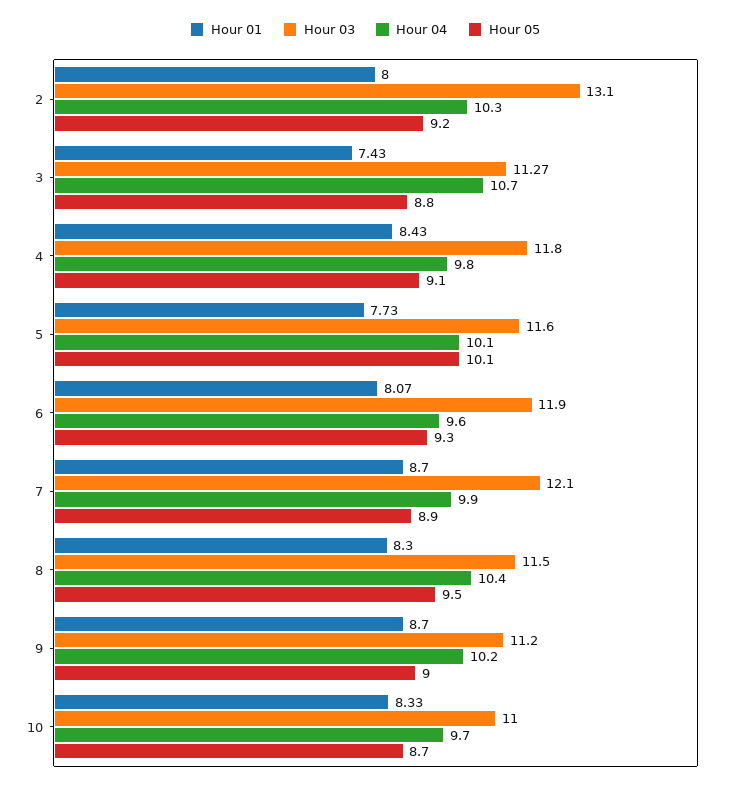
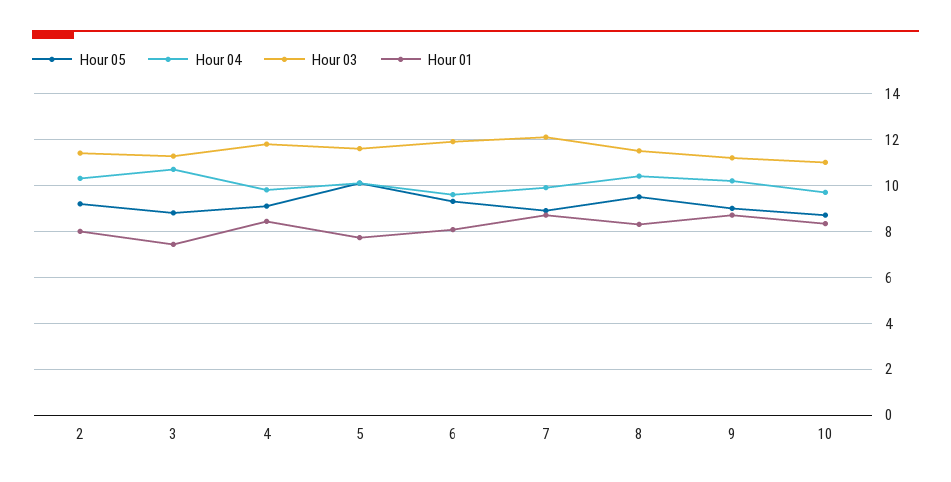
  {
    "Hour 01": {
      "2": 8,
      "3": 7.43,
      "4": 8.43,
      "5": 7.73,
      "6": 8.07,
      "7": 8.7,
      "8": 8.3,
      "9": 8.7,
      "10": 8.33
    },
    "Hour 03": {
-     "2": 13.1,
+     "2": 11.5,
      "3": 11.27,
      "4": 11.8,
      "5": 11.6,
      "6": 11.9,
      "7": 12.1,
      "8": 11.5,
      "9": 11.2,
      "10": 11
    },
    "Hour 04": {
      "2": 10.3,
      "3": 10.7,
      "4": 9.8,
      "5": 10.1,
      "6": 9.6,
      "7": 9.9,
      "8": 10.4,
      "9": 10.2,
      "10": 9.7
    },
    "Hour 05": {
      "2": 9.2,
      "3": 8.8,
      "4": 9.1,
      "5": 10.1,
      "6": 9.3,
      "7": 8.9,
      "8": 9.5,
      "9": 9,
      "10": 8.7
    }
  }

